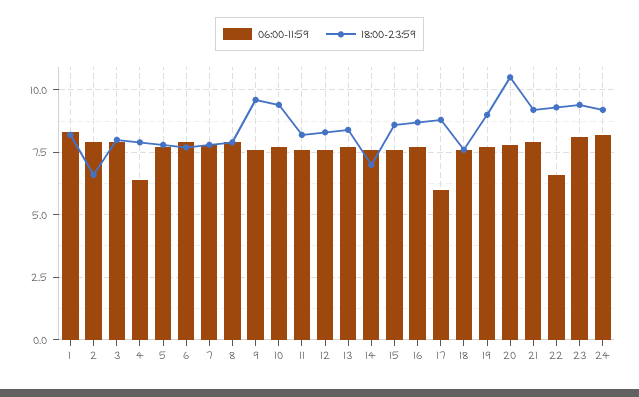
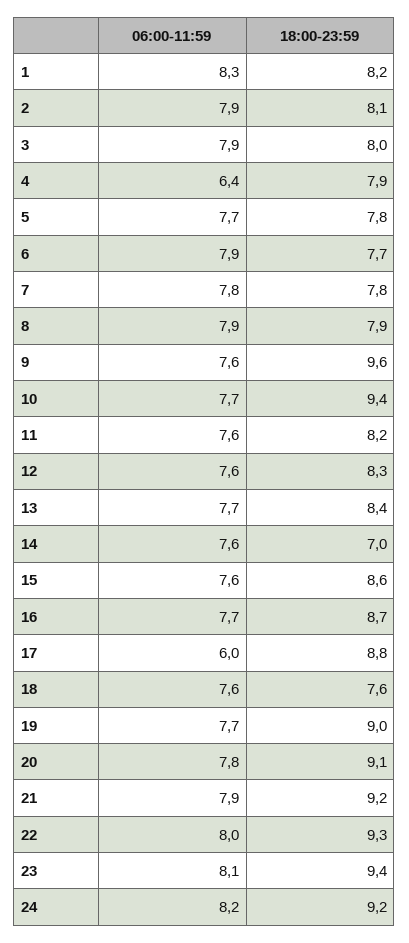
  {
    "06:00-11:59": {
      "1": 8.3,
      "2": 7.9,
      "3": 7.9,
      "4": 6.4,
      "5": 7.7,
      "6": 7.9,
      "7": 7.8,
      "8": 7.9,
      "9": 7.6,
      "10": 7.7,
      "11": 7.6,
      "12": 7.6,
      "13": 7.7,
      "14": 7.6,
      "15": 7.6,
      "16": 7.7,
      "17": 6,
      "18": 7.6,
      "19": 7.7,
      "20": 7.8,
      "21": 7.9,
-     "22": 6.5,
+     "22": 8,
      "23": 8.1,
      "24": 8.2
    },
    "18:00-23:59": {
      "1": 8.2,
-     "2": 6.5,
+     "2": 8.1,
      "3": 8,
      "4": 7.9,
      "5": 7.8,
      "6": 7.7,
      "7": 7.8,
      "8": 7.9,
      "9": 9.6,
      "10": 9.4,
      "11": 8.2,
      "12": 8.3,
      "13": 8.4,
      "14": 7,
      "15": 8.6,
      "16": 8.7,
      "17": 8.8,
      "18": 7.6,
      "19": 9,
-     "20": 10.5,
+     "20": 9.1,
      "21": 9.2,
      "22": 9.3,
      "23": 9.4,
      "24": 9.2
    }
  }

